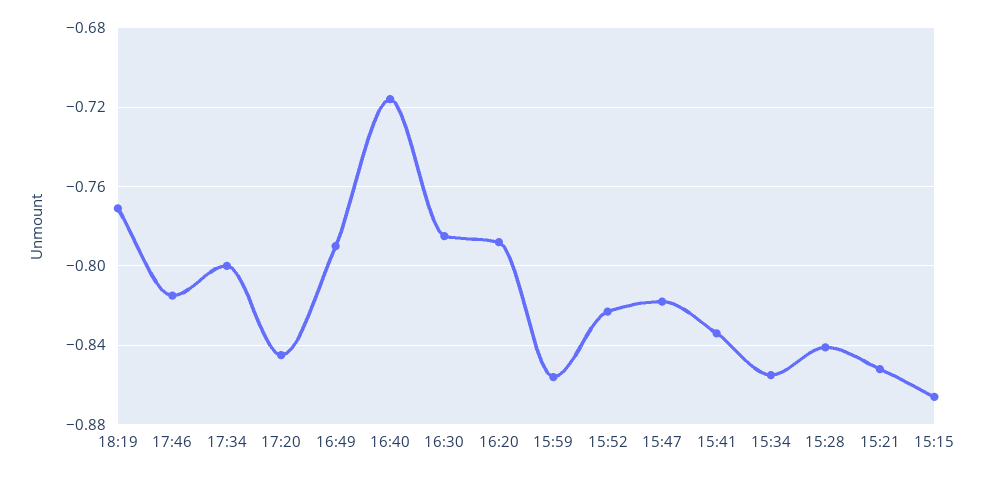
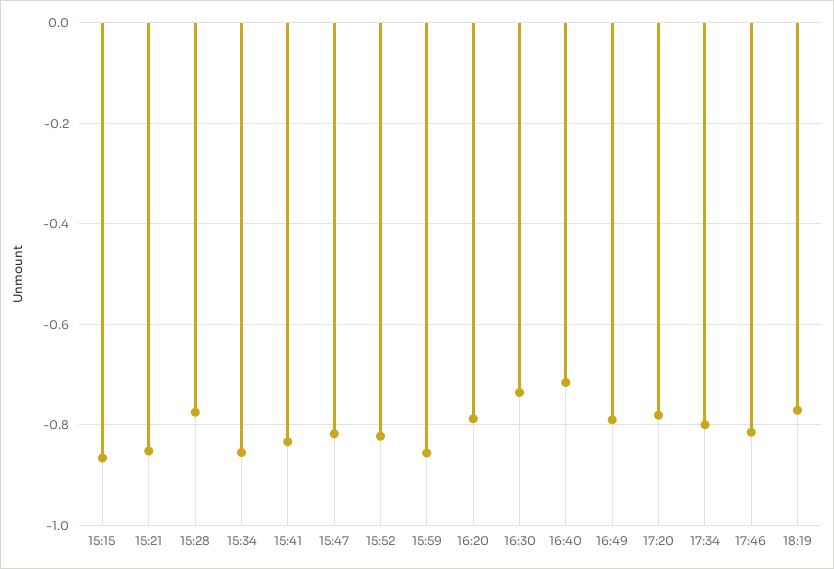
  {
    "18:19": -0.77,
    "17:46": -0.815,
    "17:34": -0.8,
-   "17:20": -0.845,
+   "17:20": -0.78,
    "16:49": -0.79,
    "16:40": -0.715,
-   "16:30": -0.785,
+   "16:30": -0.74,
    "16:20": -0.79,
    "15:59": -0.855,
    "15:52": -0.825,
    "15:47": -0.82,
    "15:41": -0.835,
    "15:34": -0.855,
-   "15:28": -0.84,
+   "15:28": -0.78,
    "15:21": -0.85,
    "15:15": -0.865
  }

